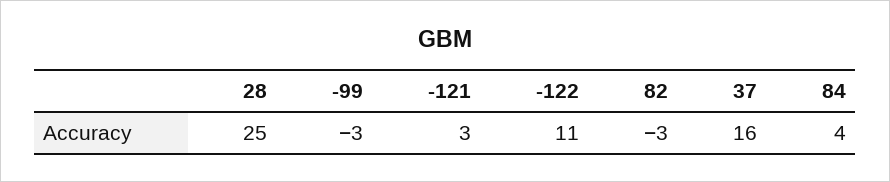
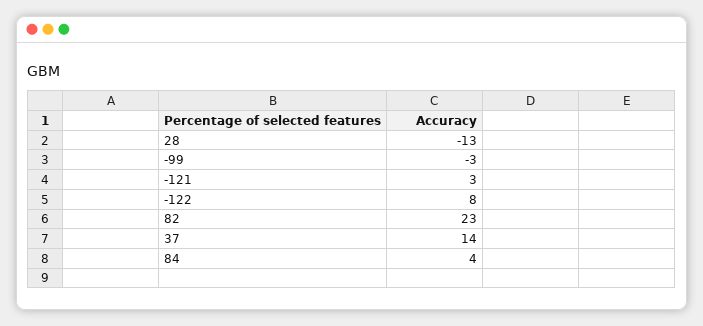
  {
-   "28": 25,
+   "28": -13,
    "-99": -3,
    "-121": 3,
-   "-122": 11,
+   "-122": 8,
-   "82": -3,
+   "82": 23,
-   "37": 16,
+   "37": 14,
    "84": 4
  }

